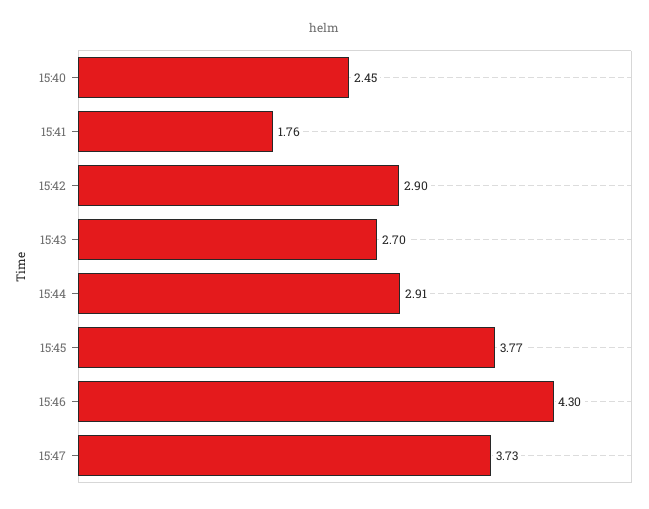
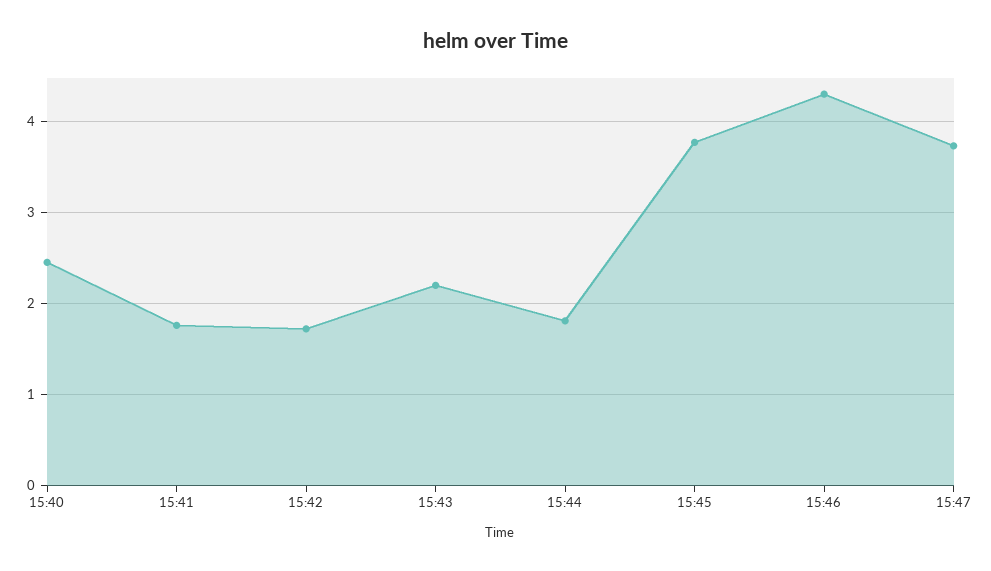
  {
    "15:40": 2.45,
    "15:41": 1.76,
-   "15:42": 2.9,
+   "15:42": 1.7,
-   "15:43": 2.7,
+   "15:43": 2.2,
-   "15:44": 2.91,
+   "15:44": 1.8,
    "15:45": 3.77,
    "15:46": 4.3,
    "15:47": 3.73
  }

